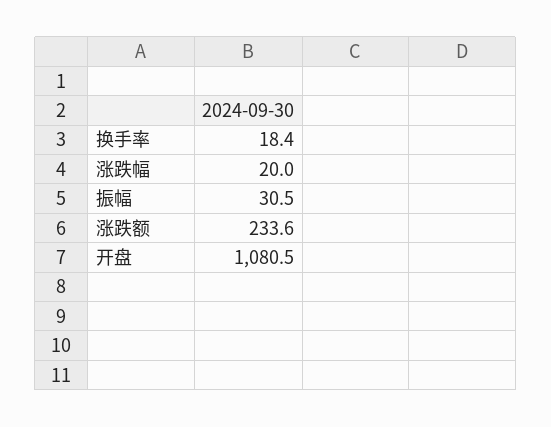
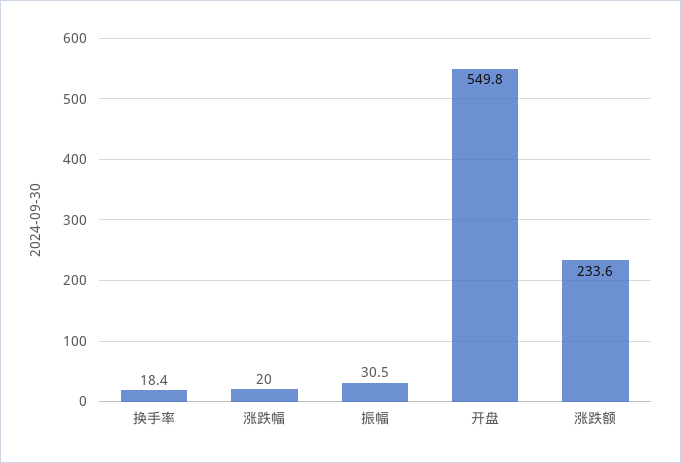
  {
    "换手率": 18.4,
    "涨跌幅": 20,
    "振幅": 30.5,
    "涨跌额": 233.6,
-   "开盘": 1080.5
+   "开盘": 549.8
  }

